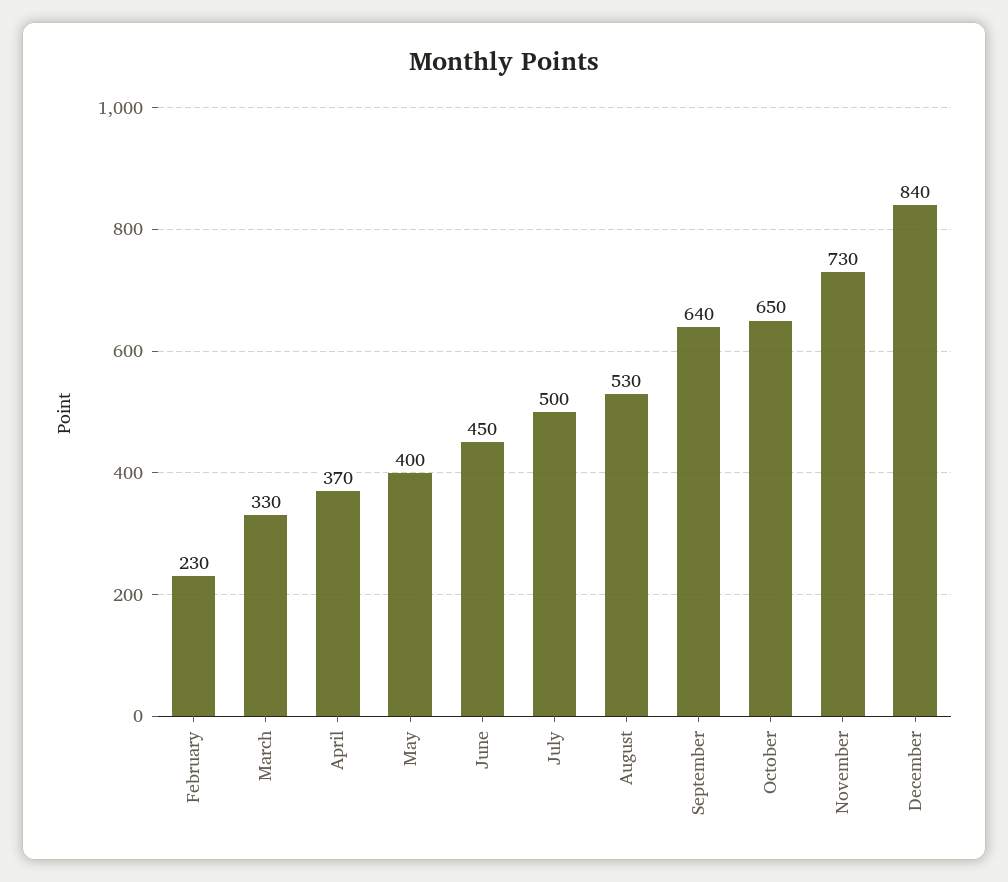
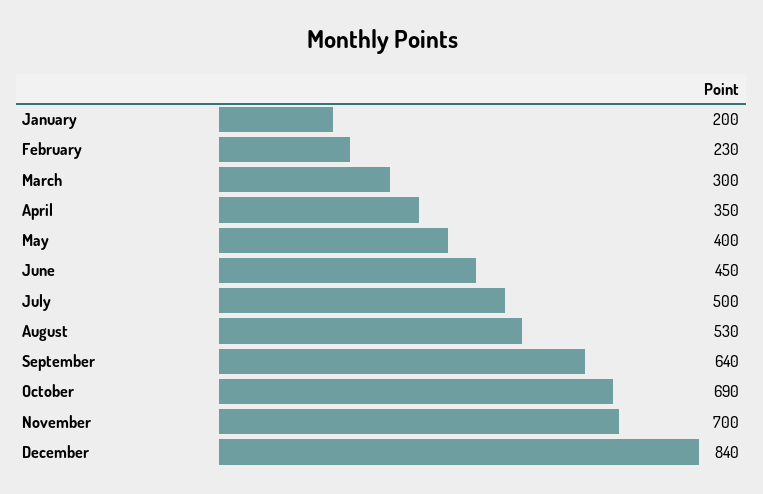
  {
    "February": 230,
-   "March": 330,
+   "March": 300,
-   "April": 370,
+   "April": 350,
    "May": 400,
    "June": 450,
    "July": 500,
    "August": 530,
    "September": 640,
-   "October": 650,
+   "October": 690,
-   "November": 730,
+   "November": 700,
-   "December": 840
+   "December": 840,
+   "January": 200
  }

